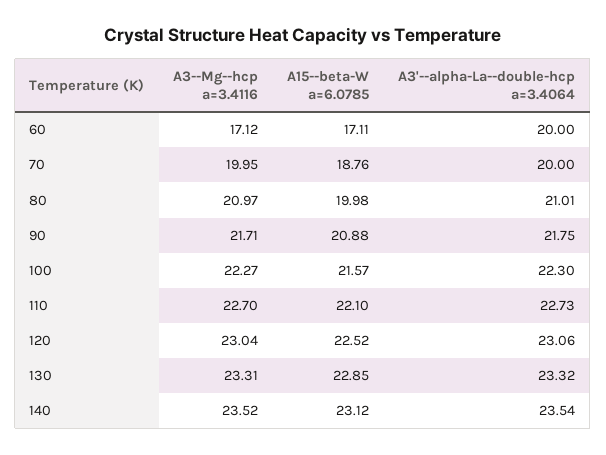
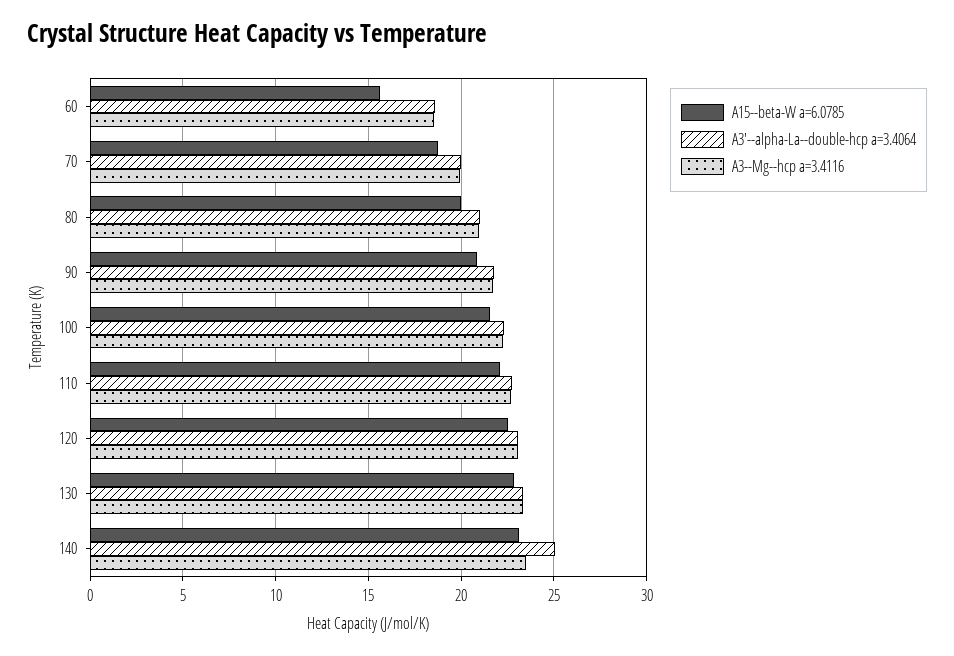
  {
    "A3--Mg--hcp a=3.4116": {
-     "60": 17.12,
+     "60": 18.5,
      "70": 19.95,
      "80": 20.97,
      "90": 21.71,
      "100": 22.27,
      "110": 22.7,
      "120": 23.04,
      "130": 23.31,
      "140": 23.52
    },
    "A15--beta-W a=6.0785": {
-     "60": 17.11,
+     "60": 15.5,
      "70": 18.76,
      "80": 19.98,
      "90": 20.88,
      "100": 21.57,
      "110": 22.1,
      "120": 22.52,
      "130": 22.85,
      "140": 23.12
    },
    "A3'--alpha-La--double-hcp a=3.4064": {
-     "60": 20,
+     "60": 18.5,
      "70": 20,
      "80": 21.01,
      "90": 21.75,
      "100": 22.3,
      "110": 22.73,
      "120": 23.06,
      "130": 23.32,
-     "140": 23.54
+     "140": 25
    }
  }

